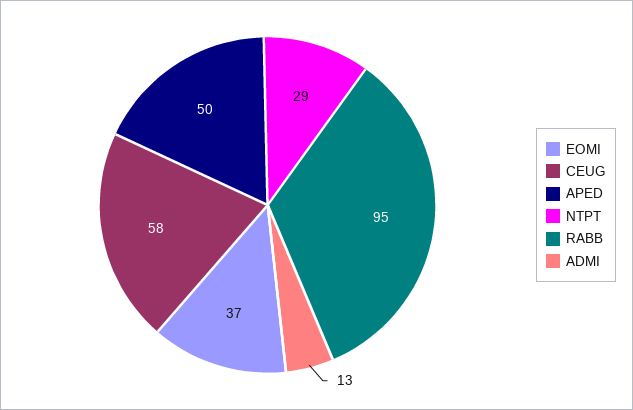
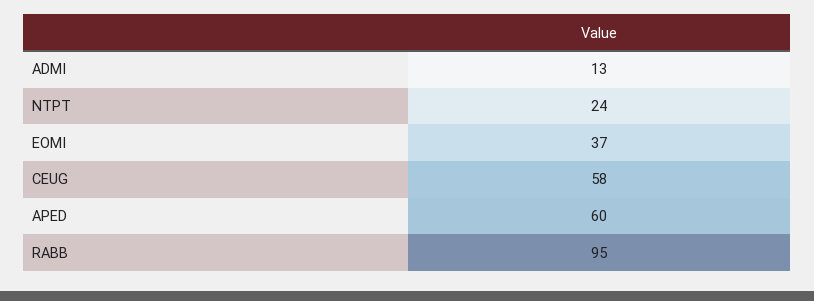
  {
    "EOMI": 37,
    "CEUG": 58,
-   "APED": 50,
+   "APED": 60,
-   "NTPT": 29,
+   "NTPT": 24,
    "RABB": 95,
    "ADMI": 13
  }

